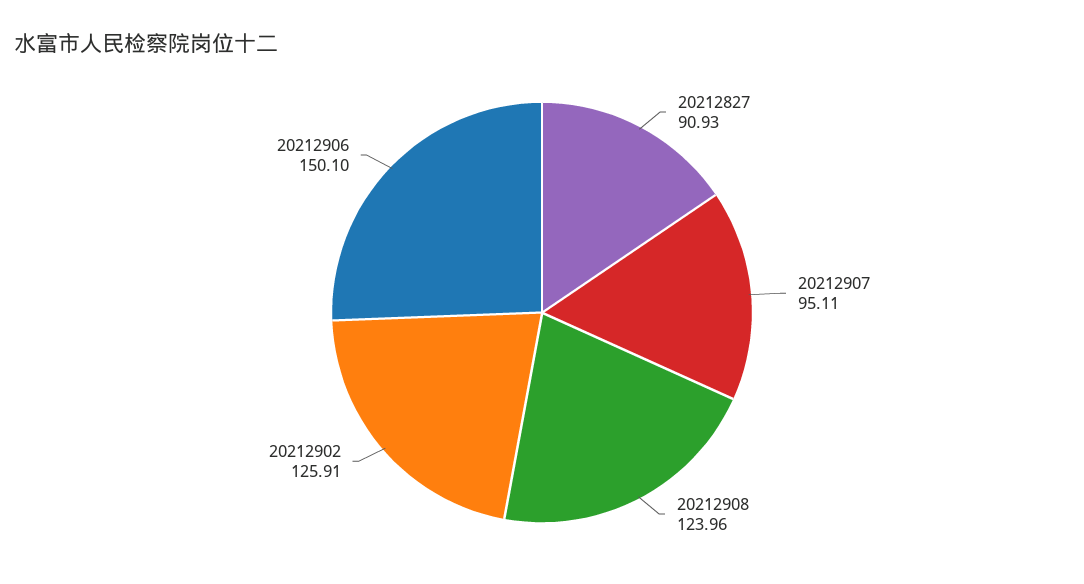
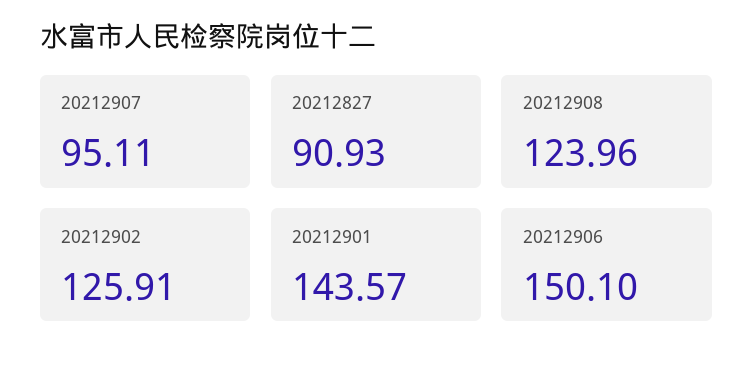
  {
    "20212827": 90.93,
    "20212907": 95.11,
    "20212908": 123.96,
    "20212902": 125.91,
-   "20212906": 150.1
+   "20212906": 150.1,
+   "20212901": 143.57
  }

